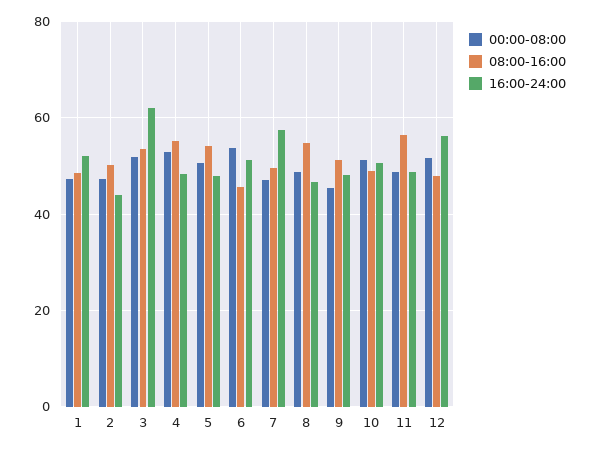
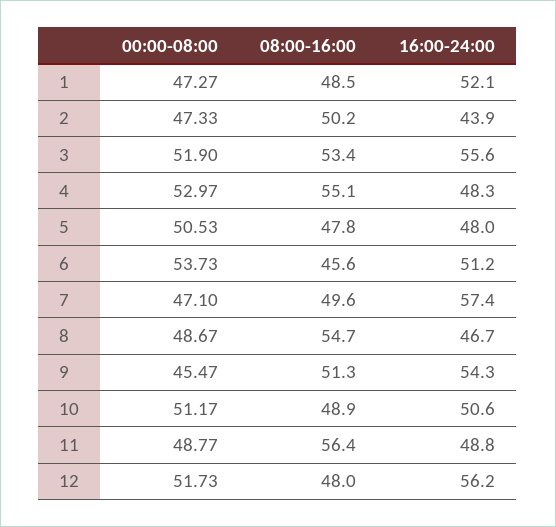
  {
    "00:00-08:00": {
      "1": 47.27,
      "2": 47.33,
      "3": 51.9,
      "4": 52.97,
      "5": 50.53,
      "6": 53.73,
      "7": 47.1,
      "8": 48.67,
      "9": 45.47,
      "10": 51.17,
      "11": 48.77,
      "12": 51.73
    },
    "08:00-16:00": {
      "1": 48.5,
      "2": 50.2,
      "3": 53.4,
      "4": 55.1,
-     "5": 54,
+     "5": 47.8,
      "6": 45.6,
      "7": 49.6,
      "8": 54.7,
      "9": 51.3,
      "10": 48.9,
      "11": 56.4,
      "12": 48
    },
    "16:00-24:00": {
      "1": 52.1,
      "2": 43.9,
-     "3": 62,
+     "3": 55.6,
      "4": 48.3,
      "5": 48,
      "6": 51.2,
      "7": 57.4,
      "8": 46.7,
-     "9": 48,
+     "9": 54.3,
      "10": 50.6,
      "11": 48.8,
      "12": 56.2
    }
  }

